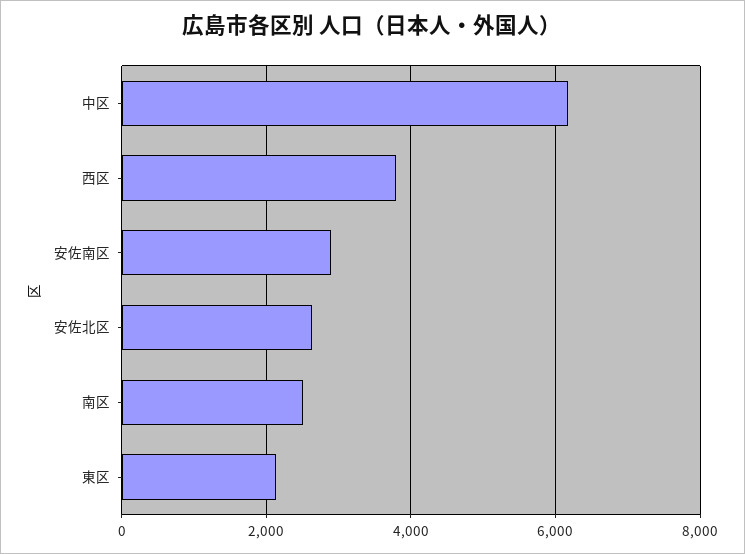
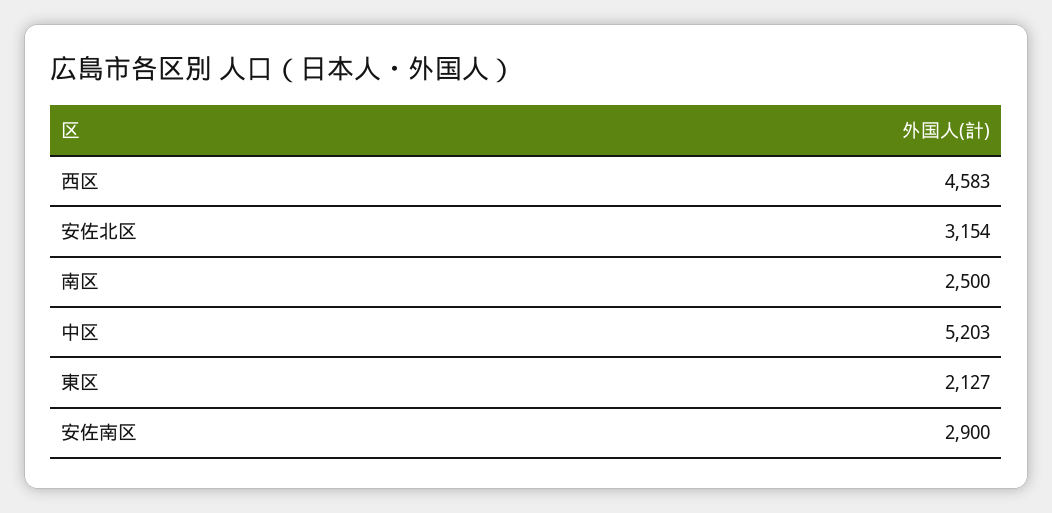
  {
-   "中区": 6200,
+   "中区": 5203,
-   "西区": 3800,
+   "西区": 4583,
    "安佐南区": 2900,
-   "安佐北区": 2600,
+   "安佐北区": 3154,
    "南区": 2500,
    "東区": 2127
  }

